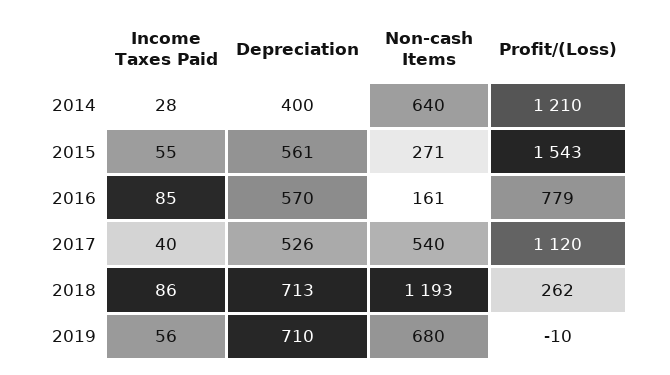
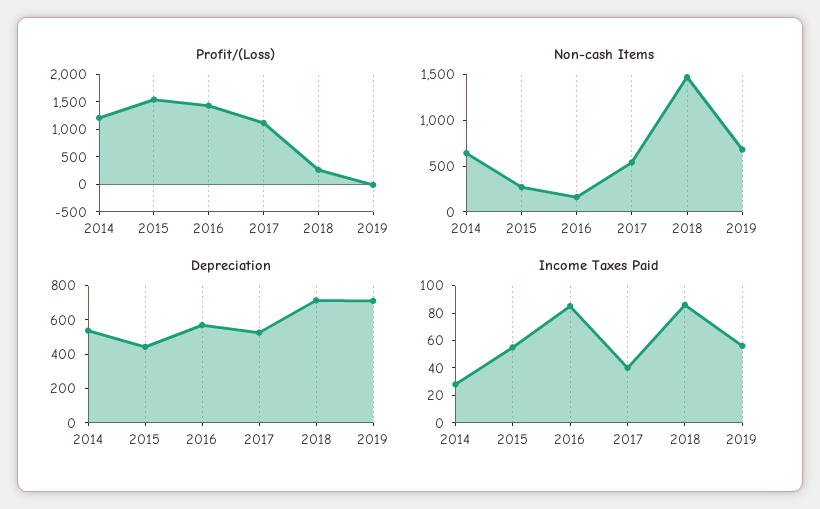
  {
    "Income Taxes Paid": {
      "2014": 28,
      "2015": 55,
      "2016": 85,
      "2017": 40,
      "2018": 86,
      "2019": 56
    },
    "Depreciation": {
-     "2014": 400,
+     "2014": 550,
-     "2015": 561,
+     "2015": 450,
      "2016": 570,
      "2017": 526,
      "2018": 713,
      "2019": 710
    },
    "Non-cash Items": {
      "2014": 640,
      "2015": 271,
      "2016": 161,
      "2017": 540,
-     "2018": 1193,
+     "2018": 1500,
      "2019": 680
    },
    "Profit/(Loss)": {
      "2014": 1210,
      "2015": 1543,
-     "2016": 779,
+     "2016": 1500,
      "2017": 1120,
      "2018": 262,
      "2019": -10
    }
  }

